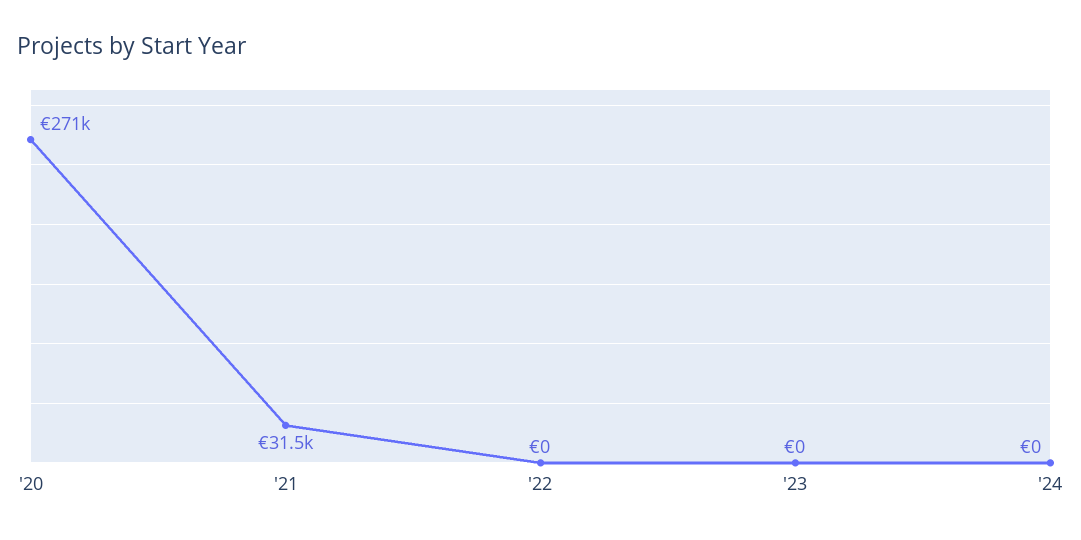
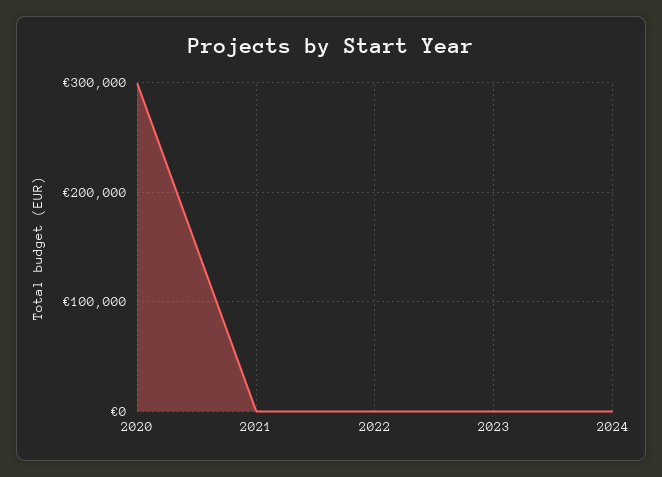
  {
-   "'20": 271000,
+   "'20": 300000,
-   "'21": 31500,
+   "'21": 0,
    "'22": 0,
    "'23": 0,
    "'24": 0
  }

